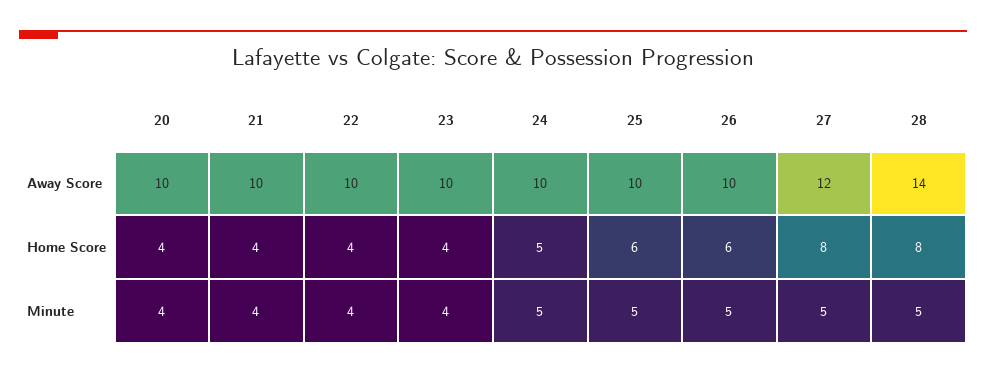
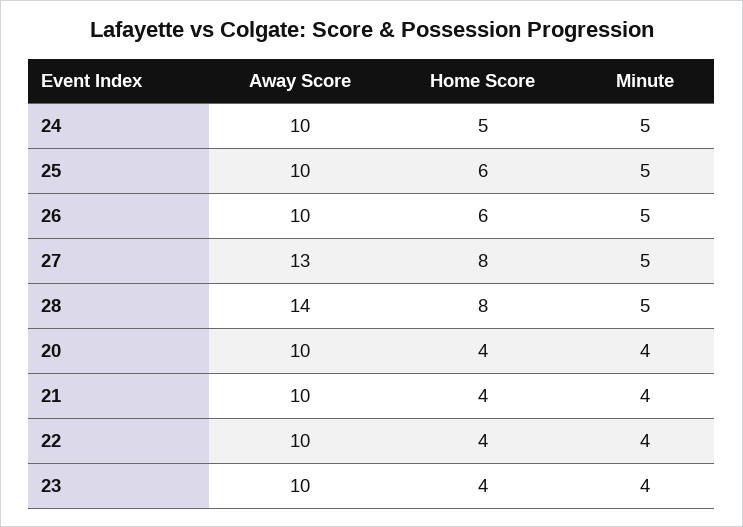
  {
    "20": {
      "Away Score": 10,
      "Home Score": 4,
      "Minute": 4
    },
    "21": {
      "Away Score": 10,
      "Home Score": 4,
      "Minute": 4
    },
    "22": {
      "Away Score": 10,
      "Home Score": 4,
      "Minute": 4
    },
    "23": {
      "Away Score": 10,
      "Home Score": 4,
      "Minute": 4
    },
    "24": {
      "Away Score": 10,
      "Home Score": 5,
      "Minute": 5
    },
    "25": {
      "Away Score": 10,
      "Home Score": 6,
      "Minute": 5
    },
    "26": {
      "Away Score": 10,
      "Home Score": 6,
      "Minute": 5
    },
    "27": {
-     "Away Score": 12,
+     "Away Score": 13,
      "Home Score": 8,
      "Minute": 5
    },
    "28": {
      "Away Score": 14,
      "Home Score": 8,
      "Minute": 5
    }
  }

